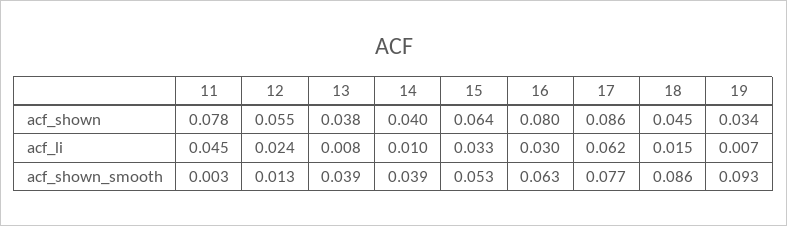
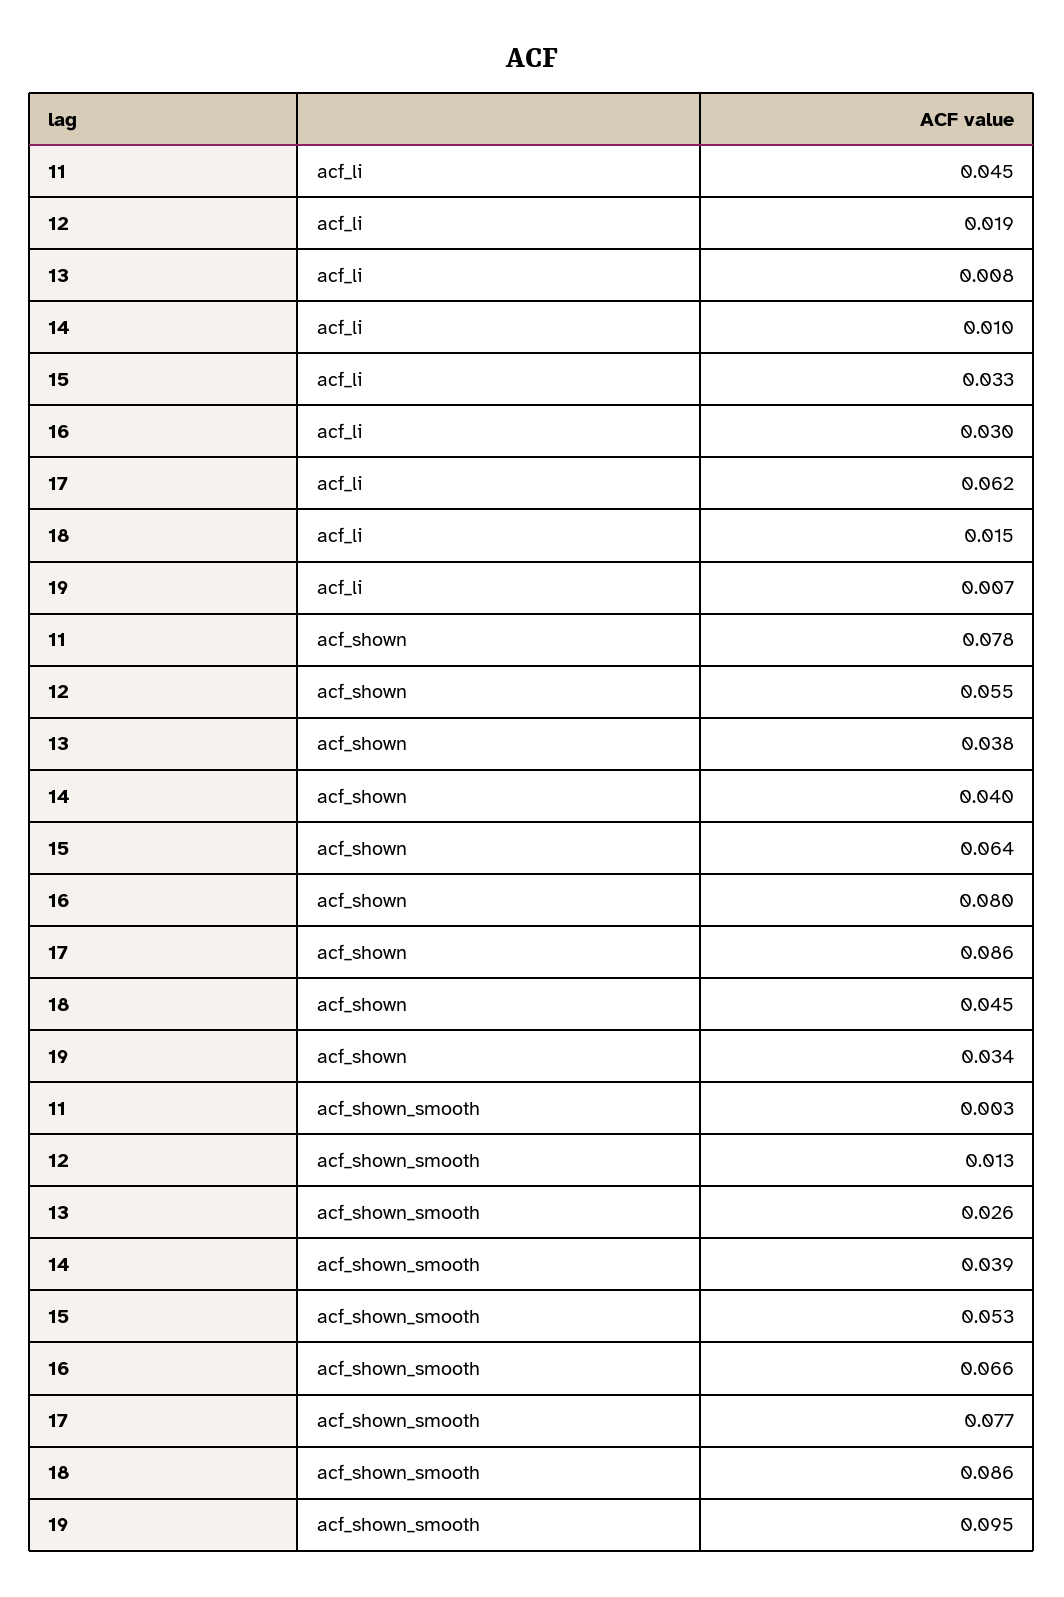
  {
    "11": {
      "acf_shown": 0.078,
      "acf_li": 0.045,
      "acf_shown_smooth": 0.003
    },
    "12": {
      "acf_shown": 0.055,
-     "acf_li": 0.024,
+     "acf_li": 0.019,
      "acf_shown_smooth": 0.013
    },
    "13": {
      "acf_shown": 0.038,
      "acf_li": 0.008,
-     "acf_shown_smooth": 0.039
+     "acf_shown_smooth": 0.026
    },
    "14": {
      "acf_shown": 0.04,
      "acf_li": 0.01,
      "acf_shown_smooth": 0.039
    },
    "15": {
      "acf_shown": 0.064,
      "acf_li": 0.033,
      "acf_shown_smooth": 0.053
    },
    "16": {
      "acf_shown": 0.08,
      "acf_li": 0.03,
-     "acf_shown_smooth": 0.063
+     "acf_shown_smooth": 0.066
    },
    "17": {
      "acf_shown": 0.086,
      "acf_li": 0.062,
      "acf_shown_smooth": 0.077
    },
    "18": {
      "acf_shown": 0.045,
      "acf_li": 0.015,
      "acf_shown_smooth": 0.086
    },
    "19": {
      "acf_shown": 0.034,
      "acf_li": 0.007,
-     "acf_shown_smooth": 0.093
+     "acf_shown_smooth": 0.095
    }
  }

